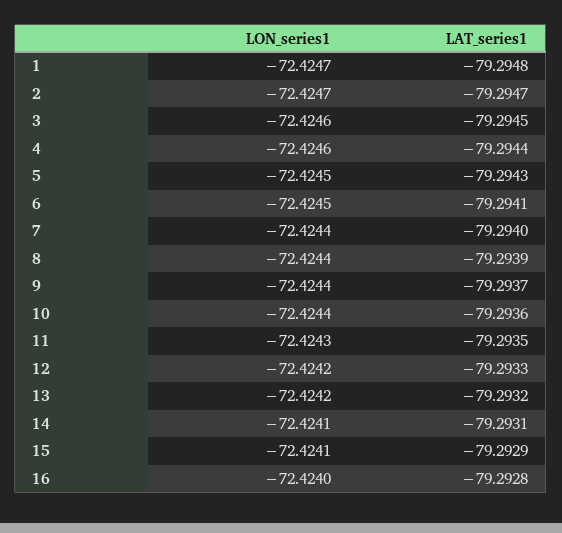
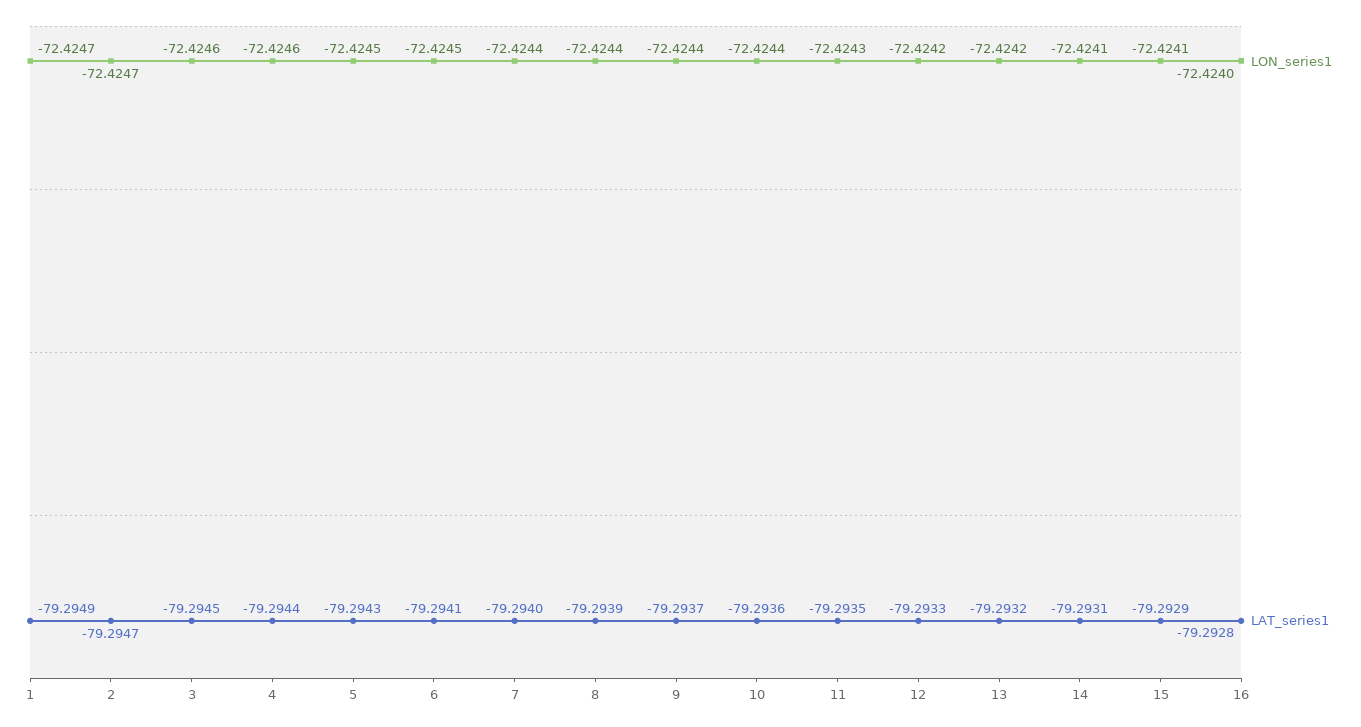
  {
    "LON_series1": {
      "1": -72.4247,
      "2": -72.4247,
      "3": -72.4246,
      "4": -72.4246,
      "5": -72.4245,
      "6": -72.4245,
      "7": -72.4244,
      "8": -72.4244,
      "9": -72.4244,
      "10": -72.4244,
      "11": -72.4243,
      "12": -72.4242,
      "13": -72.4242,
      "14": -72.4241,
      "15": -72.4241,
      "16": -72.424
    },
    "LAT_series1": {
-     "1": -79.2948,
+     "1": -79.2949,
      "2": -79.2947,
      "3": -79.2945,
      "4": -79.2944,
      "5": -79.2943,
      "6": -79.2941,
      "7": -79.294,
      "8": -79.2939,
      "9": -79.2937,
      "10": -79.2936,
      "11": -79.2935,
      "12": -79.2933,
      "13": -79.2932,
      "14": -79.2931,
      "15": -79.2929,
      "16": -79.2928
    }
  }

